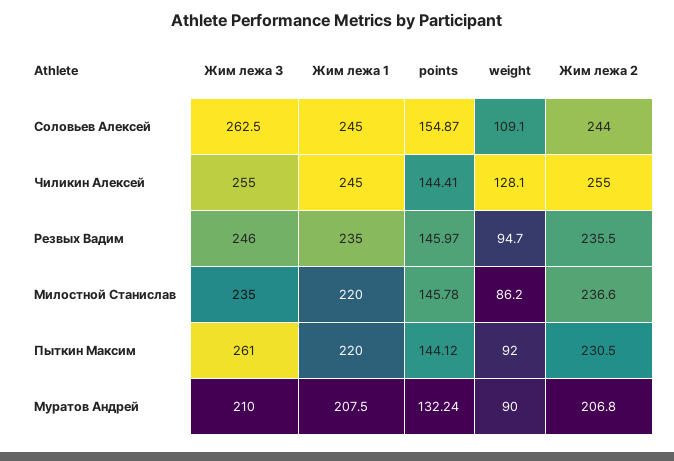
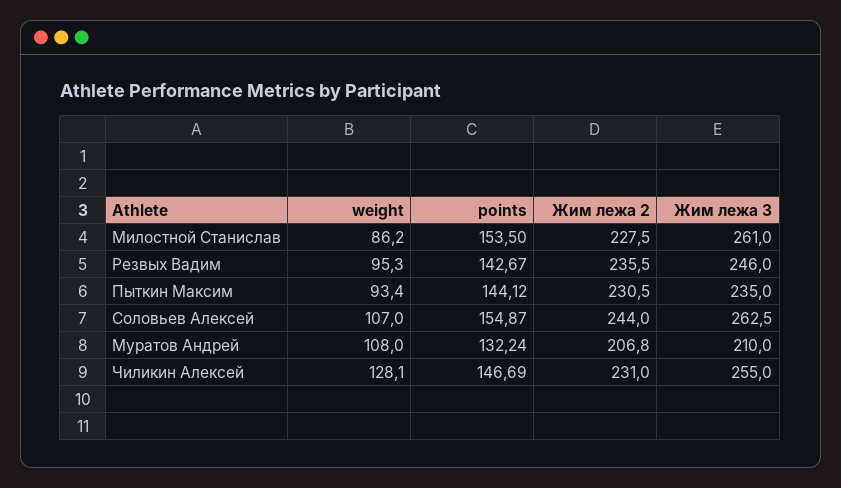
  {
    "Жим лежа 3": {
      "Соловьев Алексей": 262.5,
      "Чиликин Алексей": 255,
      "Резвых Вадим": 246,
-     "Милостной Станислав": 235,
+     "Милостной Станислав": 261,
-     "Пыткин Максим": 261,
+     "Пыткин Максим": 235,
      "Муратов Андрей": 210
    },
-   "Жим лежа 1": {
-     "Соловьев Алексей": 245,
-     "Чиликин Алексей": 245,
-     "Резвых Вадим": 235,
-     "Милостной Станислав": 220,
-     "Пыткин Максим": 220,
-     "Муратов Андрей": 207.5
-   },
    "points": {
      "Соловьев Алексей": 154.87,
-     "Чиликин Алексей": 144.41,
+     "Чиликин Алексей": 146.69,
-     "Резвых Вадим": 145.97,
+     "Резвых Вадим": 142.67,
-     "Милостной Станислав": 145.78,
+     "Милостной Станислав": 153.5,
      "Пыткин Максим": 144.12,
      "Муратов Андрей": 132.24
    },
    "weight": {
-     "Соловьев Алексей": 109.1,
+     "Соловьев Алексей": 107,
      "Чиликин Алексей": 128.1,
-     "Резвых Вадим": 94.7,
+     "Резвых Вадим": 95.3,
      "Милостной Станислав": 86.2,
-     "Пыткин Максим": 92,
+     "Пыткин Максим": 93.4,
-     "Муратов Андрей": 90
+     "Муратов Андрей": 108
    },
    "Жим лежа 2": {
      "Соловьев Алексей": 244,
-     "Чиликин Алексей": 255,
+     "Чиликин Алексей": 231,
      "Резвых Вадим": 235.5,
-     "Милостной Станислав": 236.6,
+     "Милостной Станислав": 227.5,
      "Пыткин Максим": 230.5,
      "Муратов Андрей": 206.8
    }
  }

